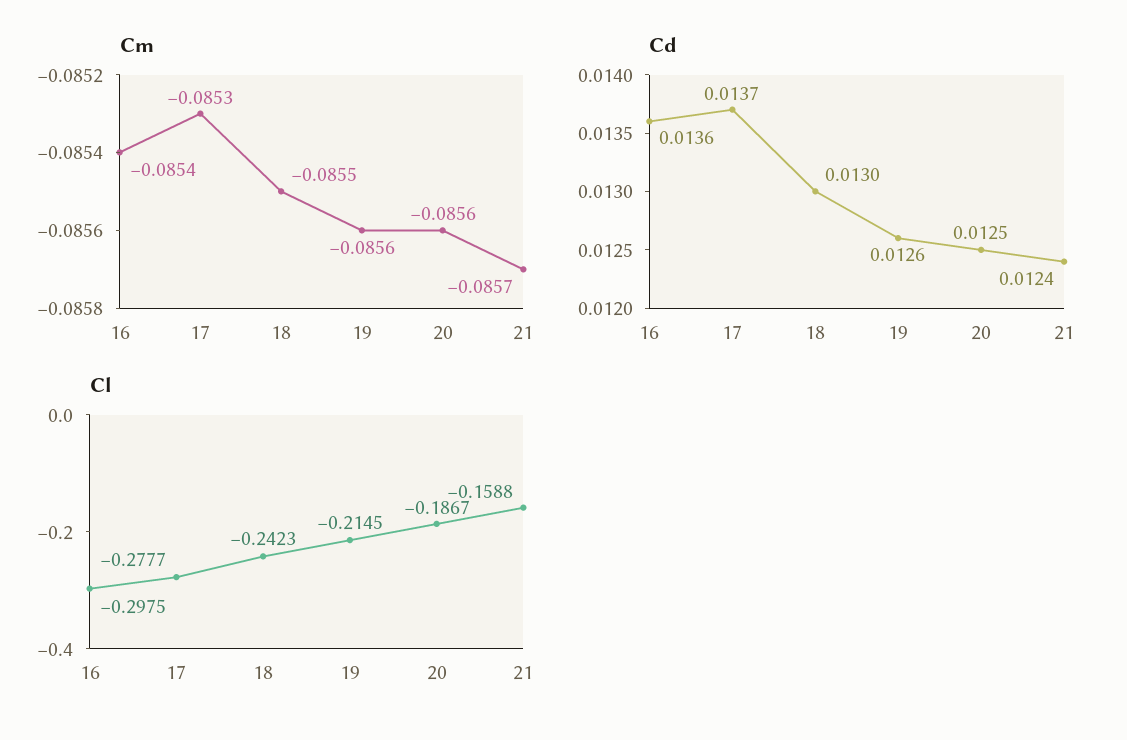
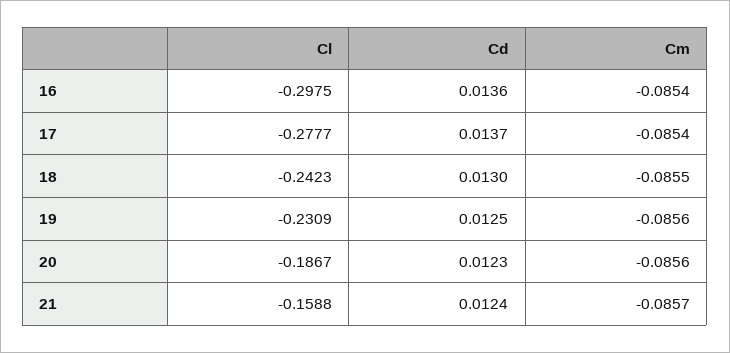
  {
    "Cm": {
      "16": -0.0854,
-     "17": -0.0853,
+     "17": -0.0854,
      "18": -0.0855,
      "19": -0.0856,
      "20": -0.0856,
      "21": -0.0857
    },
    "Cd": {
      "16": 0.0136,
      "17": 0.0137,
      "18": 0.013,
-     "19": 0.0126,
+     "19": 0.0125,
-     "20": 0.0125,
+     "20": 0.0123,
      "21": 0.0124
    },
    "Cl": {
      "16": -0.2975,
      "17": -0.2777,
      "18": -0.2423,
-     "19": -0.2145,
+     "19": -0.2309,
      "20": -0.1867,
      "21": -0.1588
    }
  }

